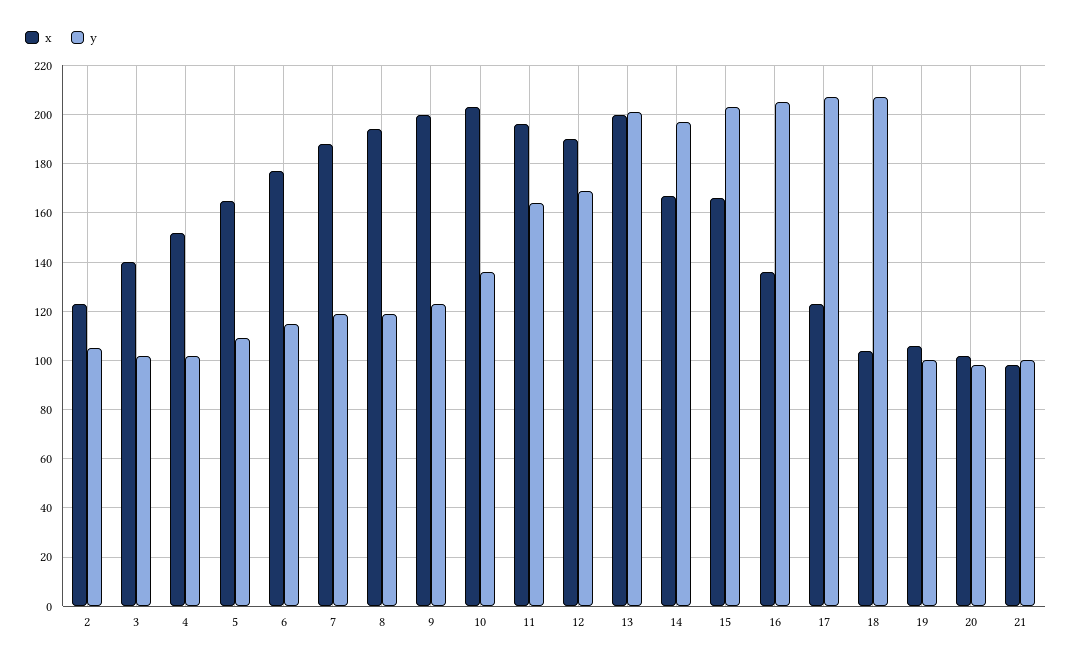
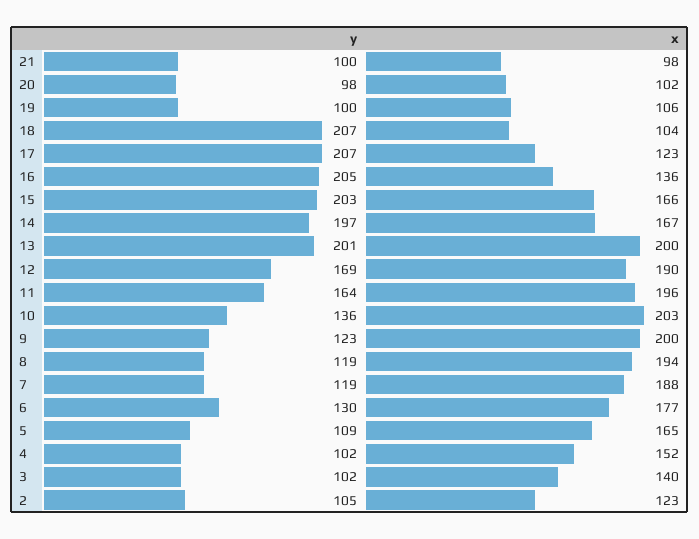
  {
    "x": {
      "2": 123,
      "3": 140,
      "4": 152,
      "5": 165,
      "6": 177,
      "7": 188,
      "8": 194,
      "9": 200,
      "10": 203,
      "11": 196,
      "12": 190,
      "13": 200,
      "14": 167,
      "15": 166,
      "16": 136,
      "17": 123,
      "18": 104,
      "19": 106,
      "20": 102,
      "21": 98
    },
    "y": {
      "2": 105,
      "3": 102,
      "4": 102,
      "5": 109,
-     "6": 115,
+     "6": 130,
      "7": 119,
      "8": 119,
      "9": 123,
      "10": 136,
      "11": 164,
      "12": 169,
      "13": 201,
      "14": 197,
      "15": 203,
      "16": 205,
      "17": 207,
      "18": 207,
      "19": 100,
      "20": 98,
      "21": 100
    }
  }

